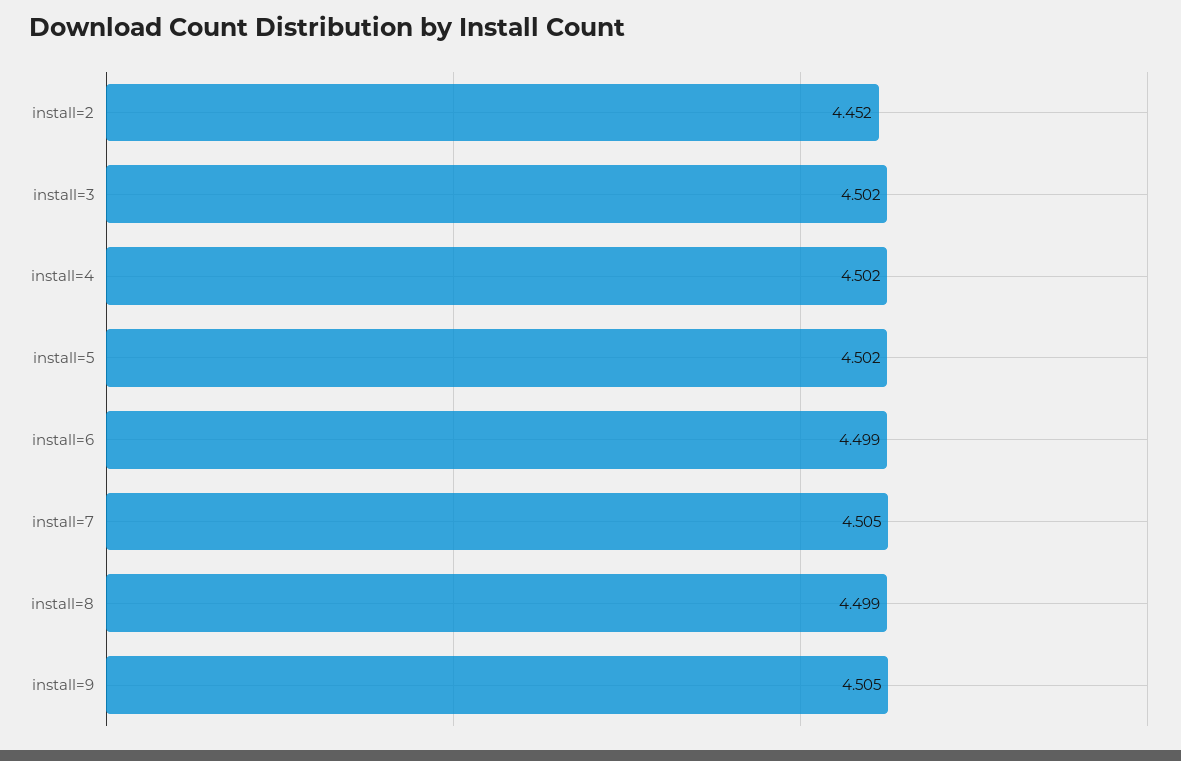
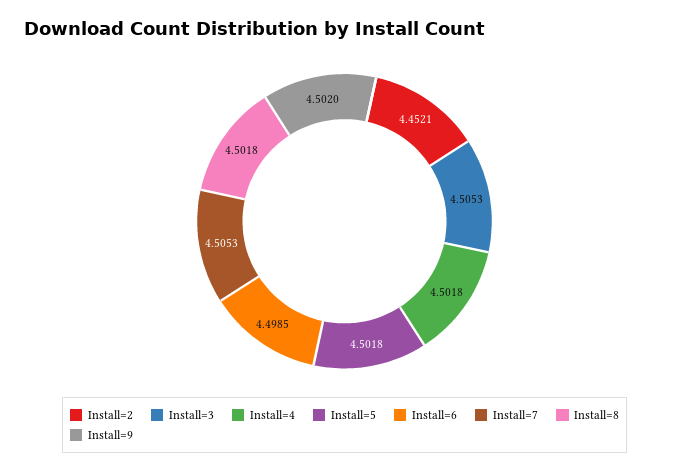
  {
    "install=2": 4.4521,
-   "install=3": 4.502,
+   "install=3": 4.5053,
    "install=4": 4.5018,
    "install=5": 4.5018,
    "install=6": 4.4985,
    "install=7": 4.5053,
-   "install=8": 4.499,
+   "install=8": 4.5018,
-   "install=9": 4.505
+   "install=9": 4.502
  }

